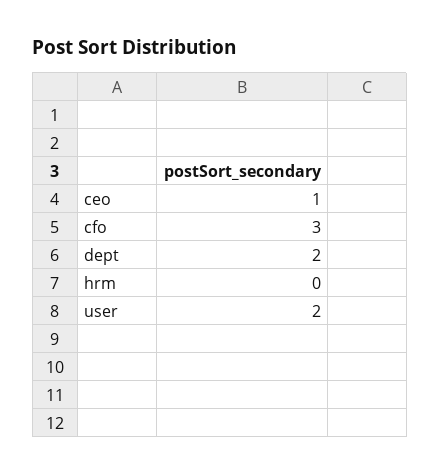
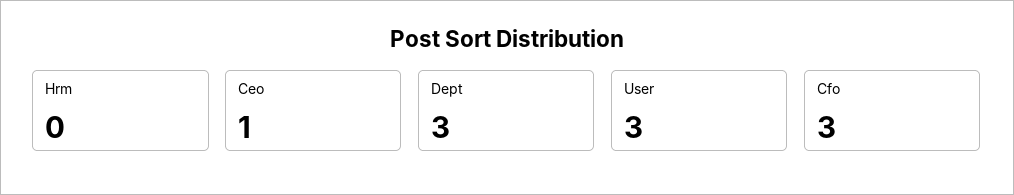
  {
    "ceo": 1,
    "cfo": 3,
-   "dept": 2,
+   "dept": 3,
    "hrm": 0,
-   "user": 2
+   "user": 3
  }

